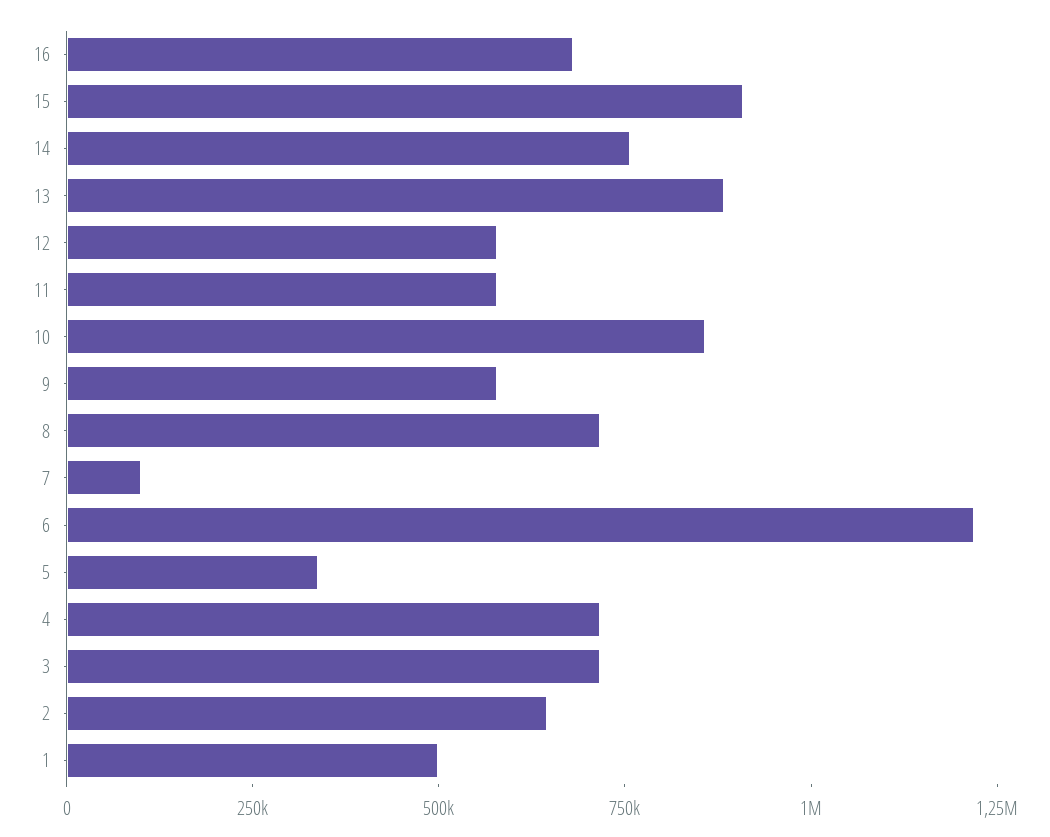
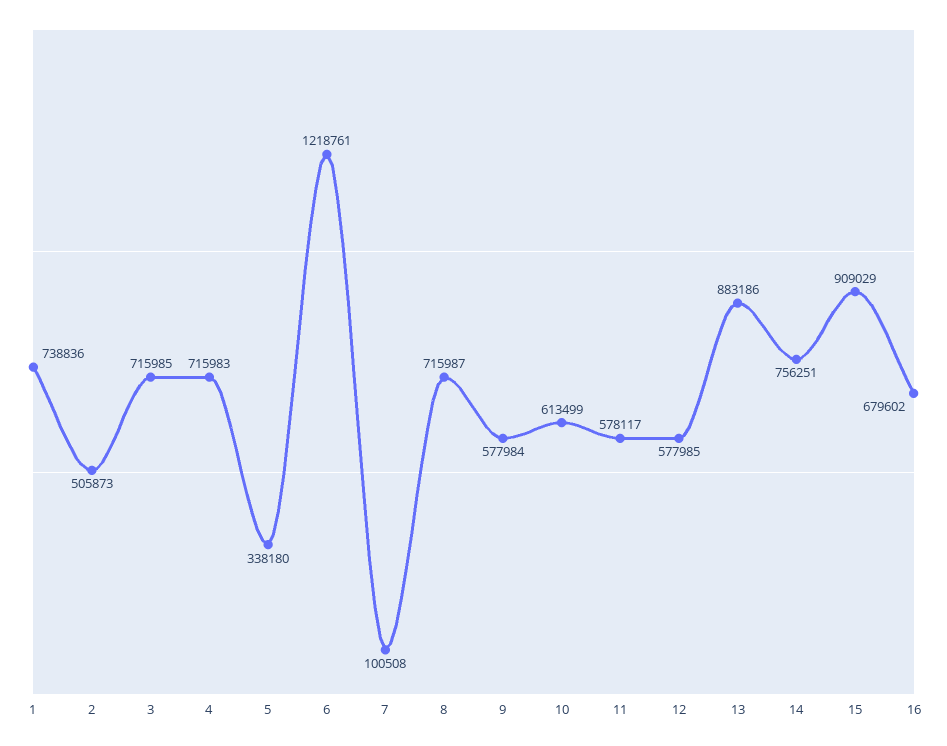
  {
    "16": 679602,
    "15": 909029,
    "14": 756251,
    "13": 883186,
    "12": 577985,
    "11": 578117,
-   "10": 850000,
+   "10": 613499,
    "9": 577984,
    "8": 715987,
    "7": 100508,
    "6": 1218761,
    "5": 338180,
    "4": 715983,
    "3": 715985,
-   "2": 650000,
+   "2": 505873,
-   "1": 500000
+   "1": 738836
  }

